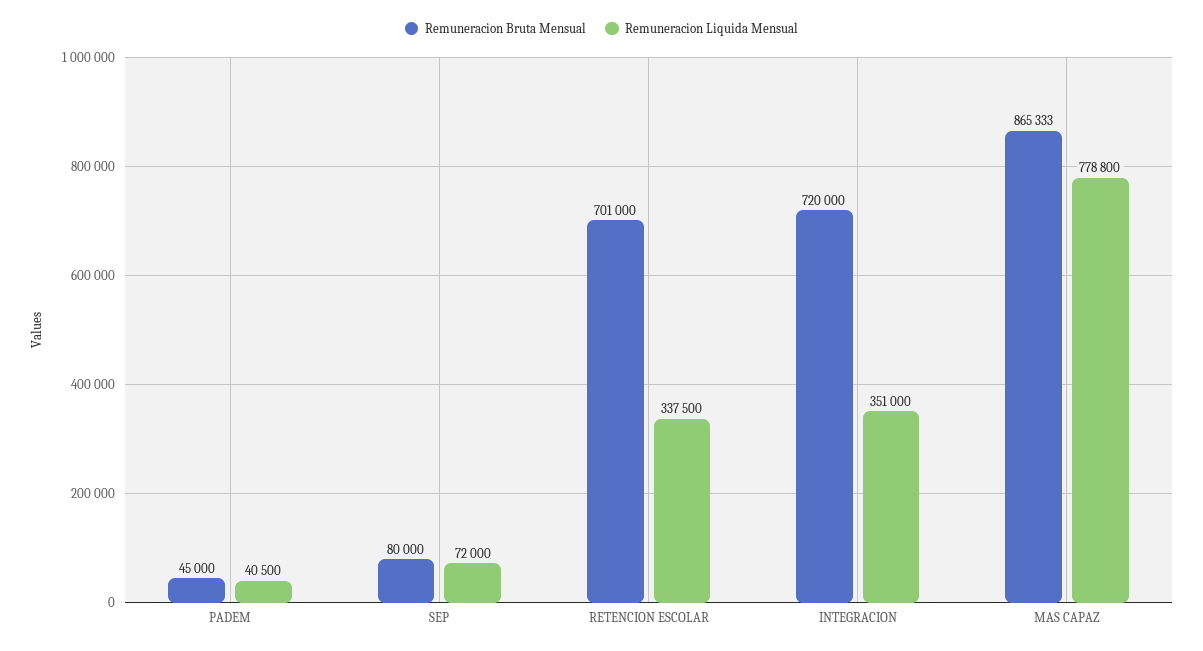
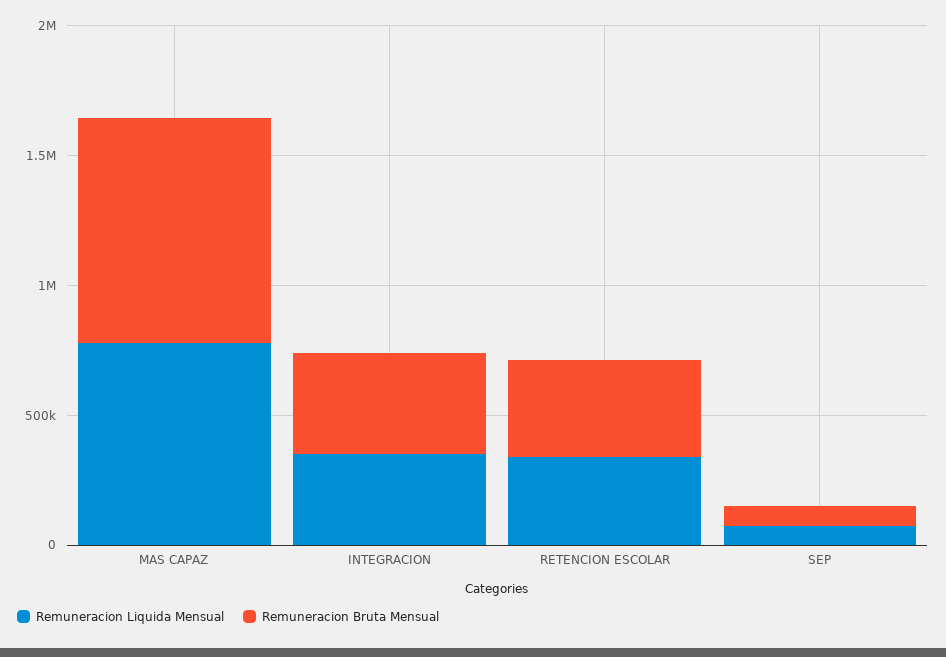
  {
    "Remuneracion Bruta Mensual": {
-     "PADEM": 45000,
      "SEP": 80000,
-     "RETENCION ESCOLAR": 701000,
+     "RETENCION ESCOLAR": 400000,
-     "INTEGRACION": 720000,
+     "INTEGRACION": 400000,
      "MAS CAPAZ": 865333
    },
    "Remuneracion Liquida Mensual": {
-     "PADEM": 40500,
      "SEP": 72000,
      "RETENCION ESCOLAR": 337500,
      "INTEGRACION": 351000,
      "MAS CAPAZ": 778800
    }
  }

